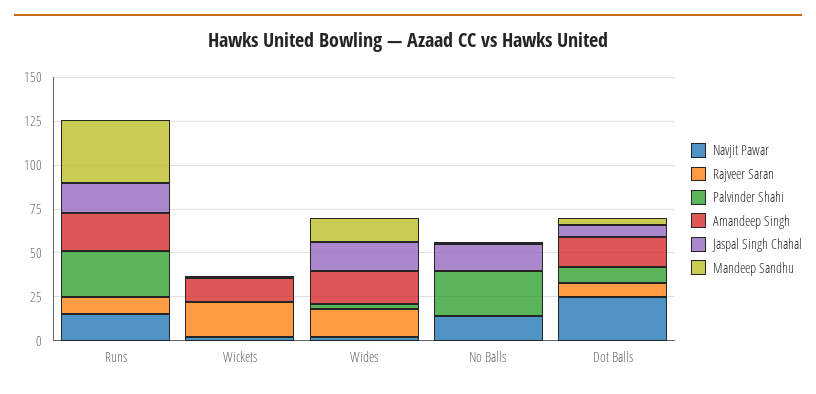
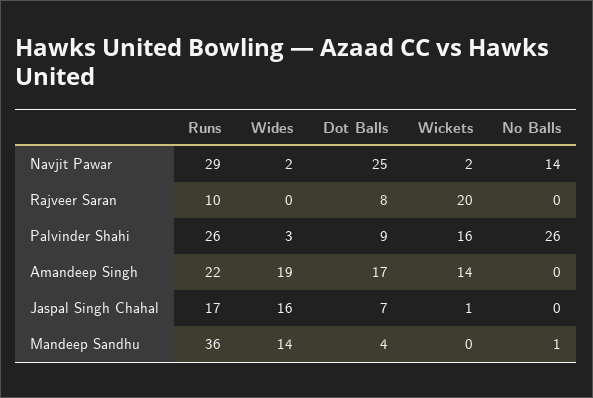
  {
    "Navjit Pawar": {
-     "Runs": 15,
+     "Runs": 29,
      "Wickets": 2,
      "Wides": 2,
      "No Balls": 14,
      "Dot Balls": 25
    },
    "Rajveer Saran": {
      "Runs": 10,
      "Wickets": 20,
-     "Wides": 15,
+     "Wides": 0,
      "No Balls": 0,
      "Dot Balls": 8
    },
    "Palvinder Shahi": {
      "Runs": 26,
-     "Wickets": 0,
+     "Wickets": 16,
      "Wides": 3,
      "No Balls": 26,
      "Dot Balls": 9
    },
    "Amandeep Singh": {
      "Runs": 22,
      "Wickets": 14,
      "Wides": 19,
      "No Balls": 0,
      "Dot Balls": 17
    },
    "Jaspal Singh Chahal": {
      "Runs": 17,
      "Wickets": 1,
      "Wides": 16,
-     "No Balls": 15,
+     "No Balls": 0,
      "Dot Balls": 7
    },
    "Mandeep Sandhu": {
      "Runs": 36,
      "Wickets": 0,
      "Wides": 14,
      "No Balls": 1,
      "Dot Balls": 4
    }
  }

